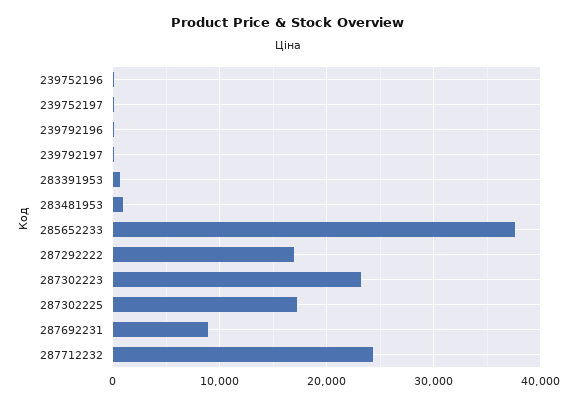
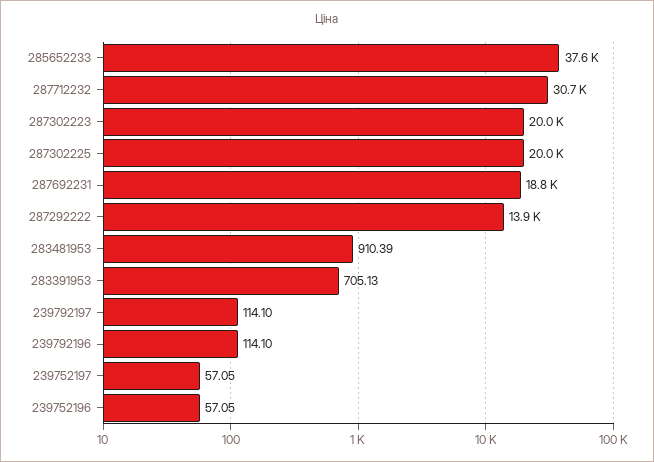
  {
    "239752196": 57.05,
    "239752197": 57.05,
    "239792196": 114.1,
    "239792197": 114.1,
    "283391953": 705.13,
    "283481953": 910.39,
    "285652233": 37600,
-   "287292222": 17000,
+   "287292222": 13900,
-   "287302223": 23000,
+   "287302223": 20000,
-   "287302225": 17000,
+   "287302225": 20000,
-   "287692231": 9000,
+   "287692231": 18800,
-   "287712232": 24000
+   "287712232": 30700
  }

